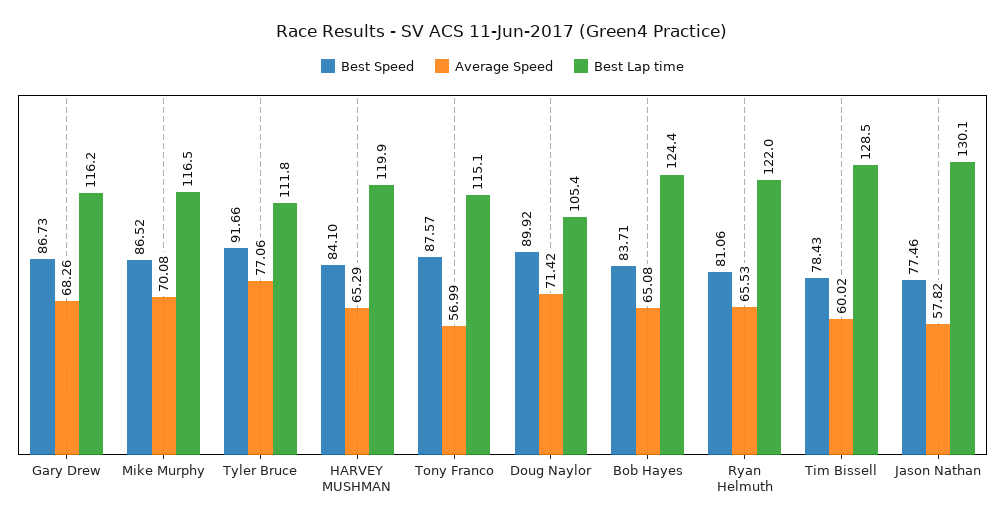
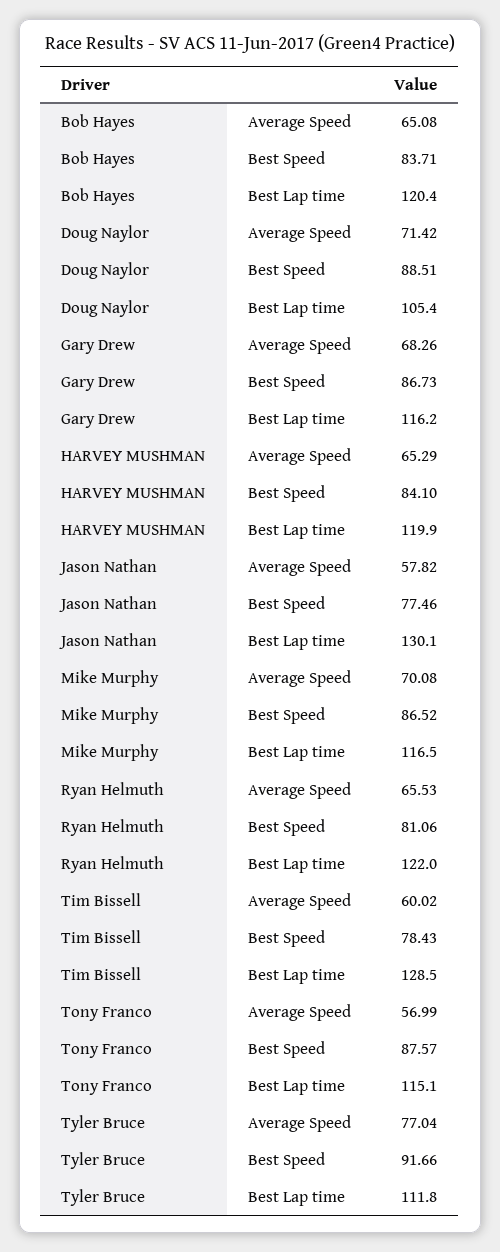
  {
    "Best Speed": {
      "Gary Drew": 86.73,
      "Mike Murphy": 86.52,
      "Tyler Bruce": 91.66,
      "HARVEY MUSHMAN": 84.1,
      "Tony Franco": 87.57,
-     "Doug Naylor": 89.92,
+     "Doug Naylor": 88.51,
      "Bob Hayes": 83.71,
      "Ryan Helmuth": 81.06,
      "Tim Bissell": 78.43,
      "Jason Nathan": 77.46
    },
    "Average Speed": {
      "Gary Drew": 68.26,
      "Mike Murphy": 70.08,
-     "Tyler Bruce": 77.06,
+     "Tyler Bruce": 77.04,
      "HARVEY MUSHMAN": 65.29,
      "Tony Franco": 56.99,
      "Doug Naylor": 71.42,
      "Bob Hayes": 65.08,
      "Ryan Helmuth": 65.53,
      "Tim Bissell": 60.02,
      "Jason Nathan": 57.82
    },
    "Best Lap time": {
      "Gary Drew": 116.2,
      "Mike Murphy": 116.5,
      "Tyler Bruce": 111.8,
      "HARVEY MUSHMAN": 119.9,
      "Tony Franco": 115.1,
      "Doug Naylor": 105.4,
-     "Bob Hayes": 124.4,
+     "Bob Hayes": 120.4,
      "Ryan Helmuth": 122,
      "Tim Bissell": 128.5,
      "Jason Nathan": 130.1
    }
  }

